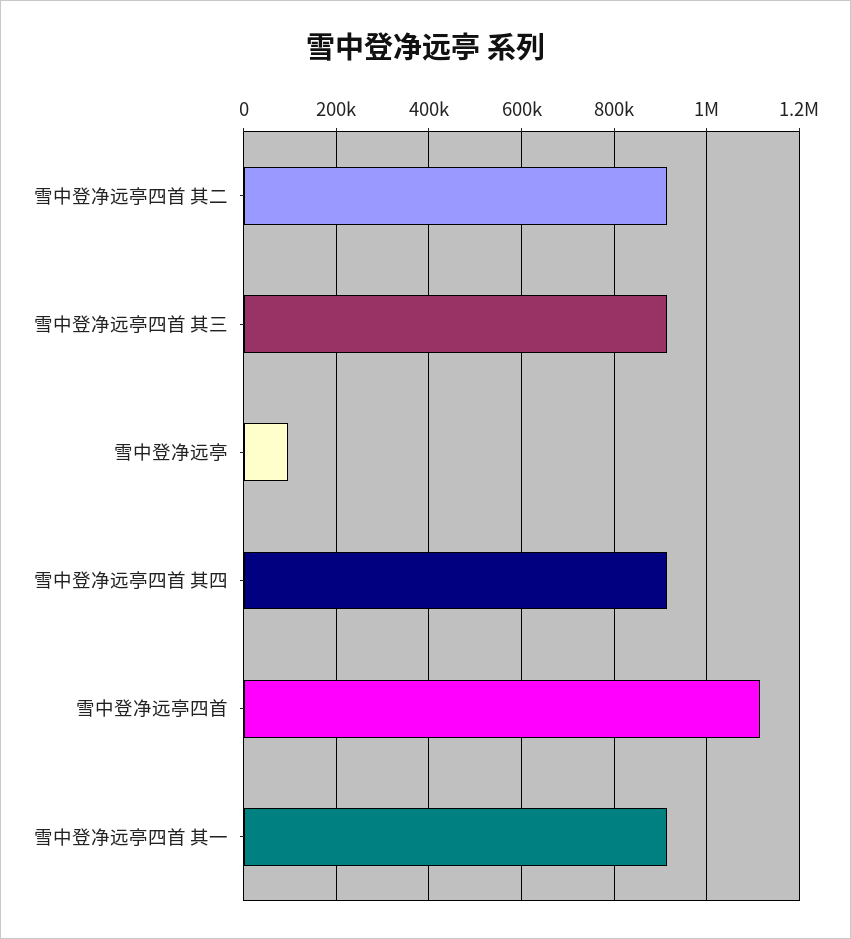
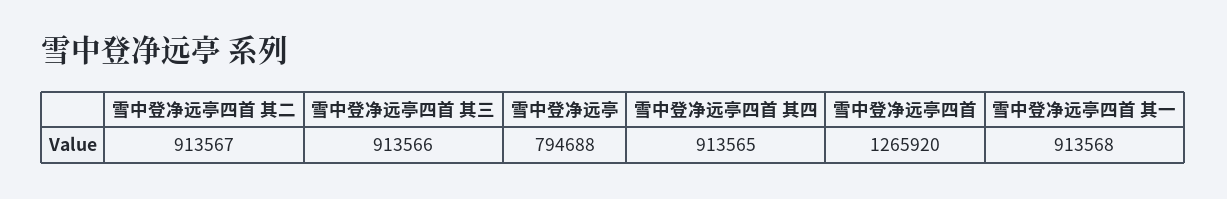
  {
    "雪中登净远亭四首 其二": 913567,
    "雪中登净远亭四首 其三": 913566,
-   "雪中登净远亭": 100000,
+   "雪中登净远亭": 794688,
    "雪中登净远亭四首 其四": 913565,
-   "雪中登净远亭四首": 1120000,
+   "雪中登净远亭四首": 1265920,
    "雪中登净远亭四首 其一": 913568
  }

